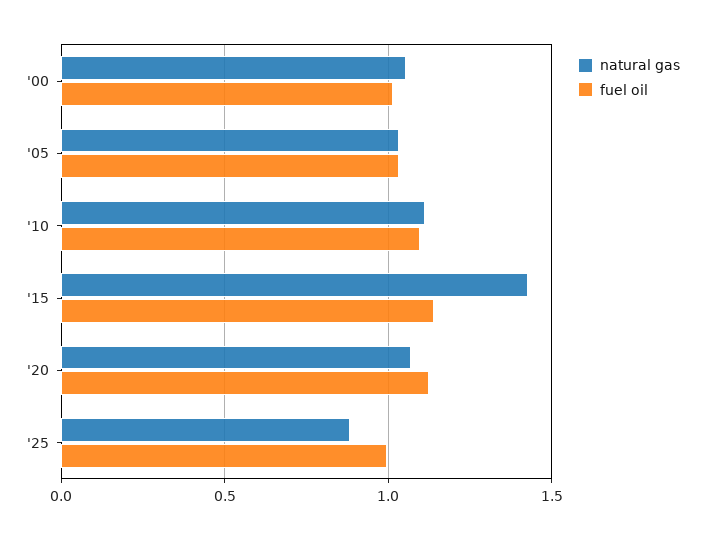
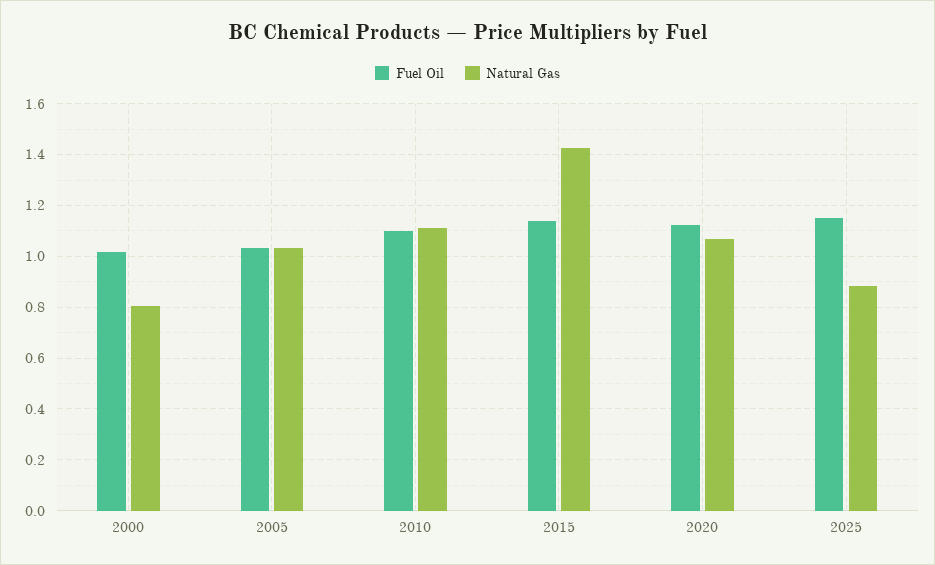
  {
    "natural gas": {
-     "'00": 1.05,
+     "'00": 0.8,
      "'05": 1.025,
      "'10": 1.125,
      "'15": 1.425,
      "'20": 1.075,
      "'25": 0.875
    },
    "fuel oil": {
      "'00": 1.025,
      "'05": 1.025,
      "'10": 1.1,
      "'15": 1.15,
      "'20": 1.125,
-     "'25": 1
+     "'25": 1.15
    }
  }

